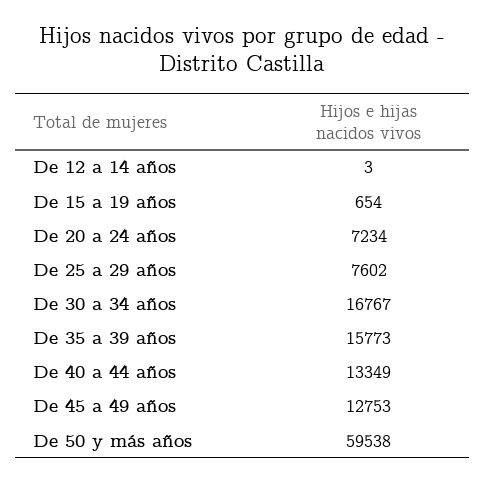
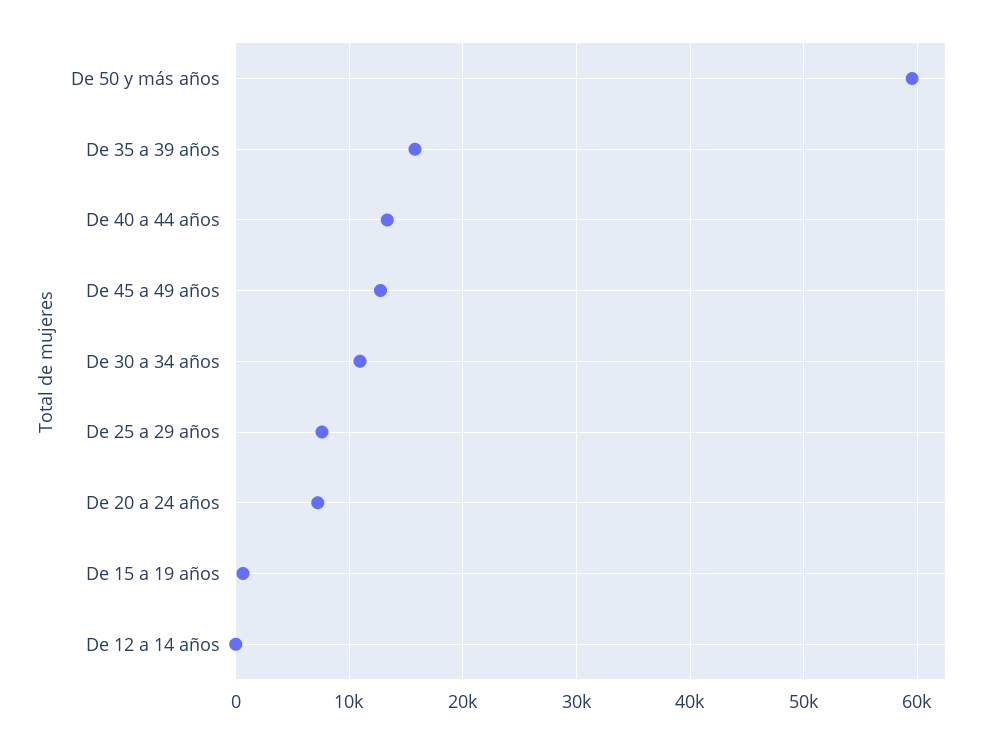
  {
    "De 12 a 14 años": 3,
    "De 15 a 19 años": 654,
    "De 20 a 24 años": 7234,
    "De 25 a 29 años": 7602,
-   "De 30 a 34 años": 16767,
+   "De 30 a 34 años": 11000,
    "De 35 a 39 años": 15773,
    "De 40 a 44 años": 13349,
    "De 45 a 49 años": 12753,
    "De 50 y más años": 59538
  }

